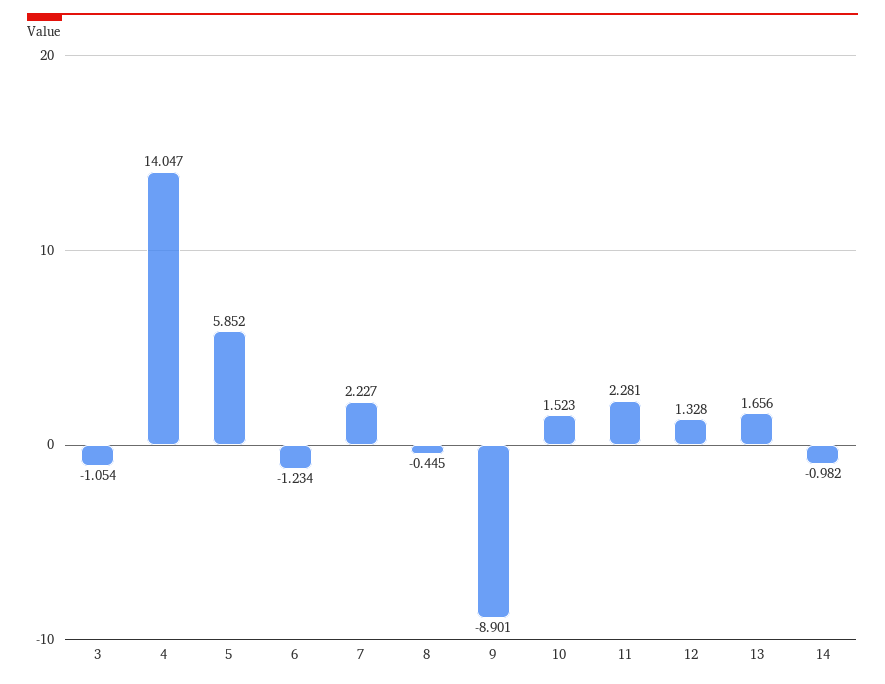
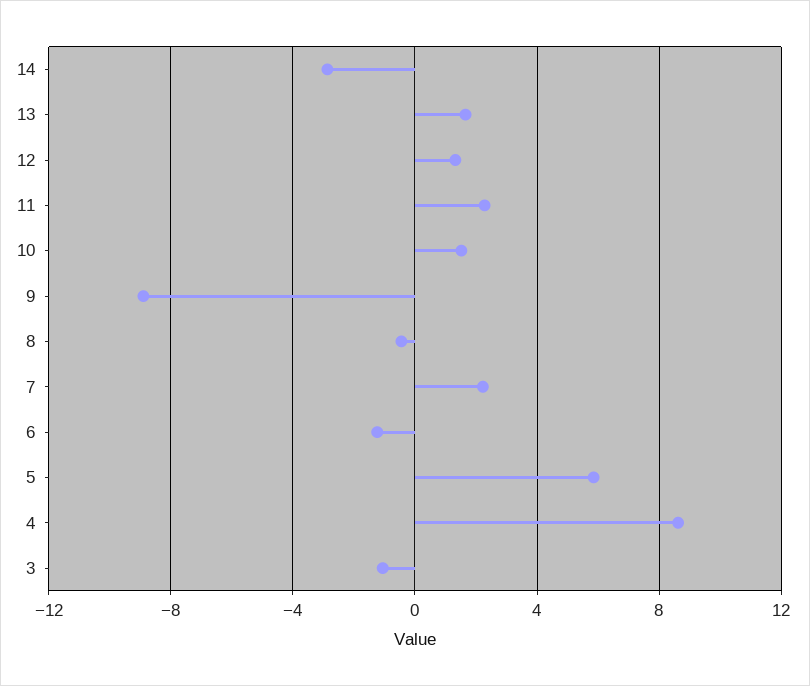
  {
    "3": -1.054,
-   "4": 14.047,
+   "4": 8.5,
    "5": 5.852,
    "6": -1.234,
    "7": 2.227,
    "8": -0.445,
    "9": -8.901,
    "10": 1.523,
    "11": 2.281,
    "12": 1.328,
    "13": 1.656,
-   "14": -0.982
+   "14": -3
  }

